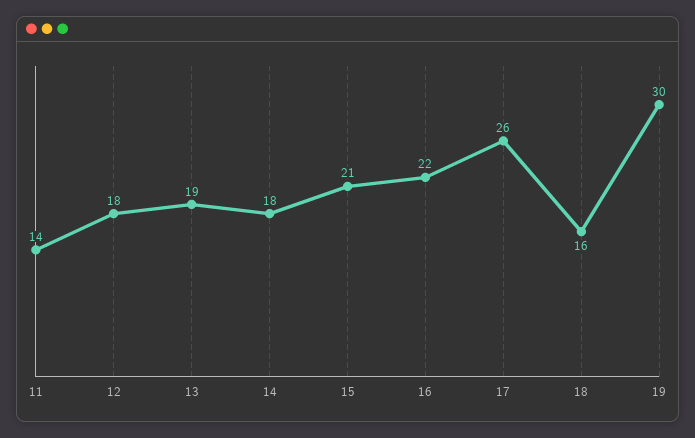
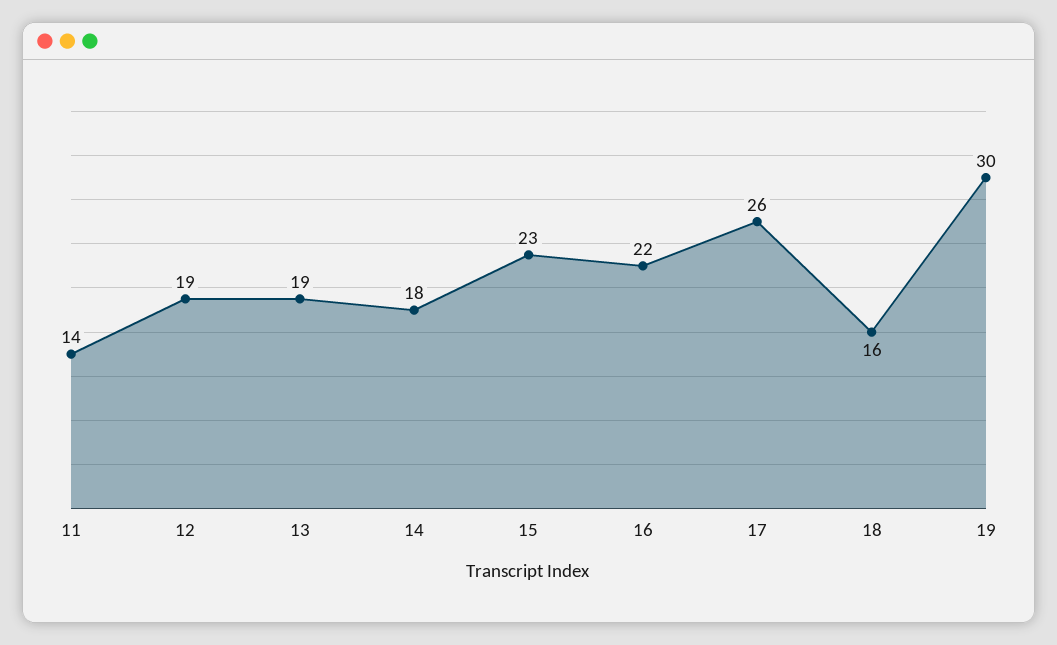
  {
    "11": 14,
-   "12": 18,
+   "12": 19,
    "13": 19,
    "14": 18,
-   "15": 21,
+   "15": 23,
    "16": 22,
    "17": 26,
    "18": 16,
    "19": 30
  }

